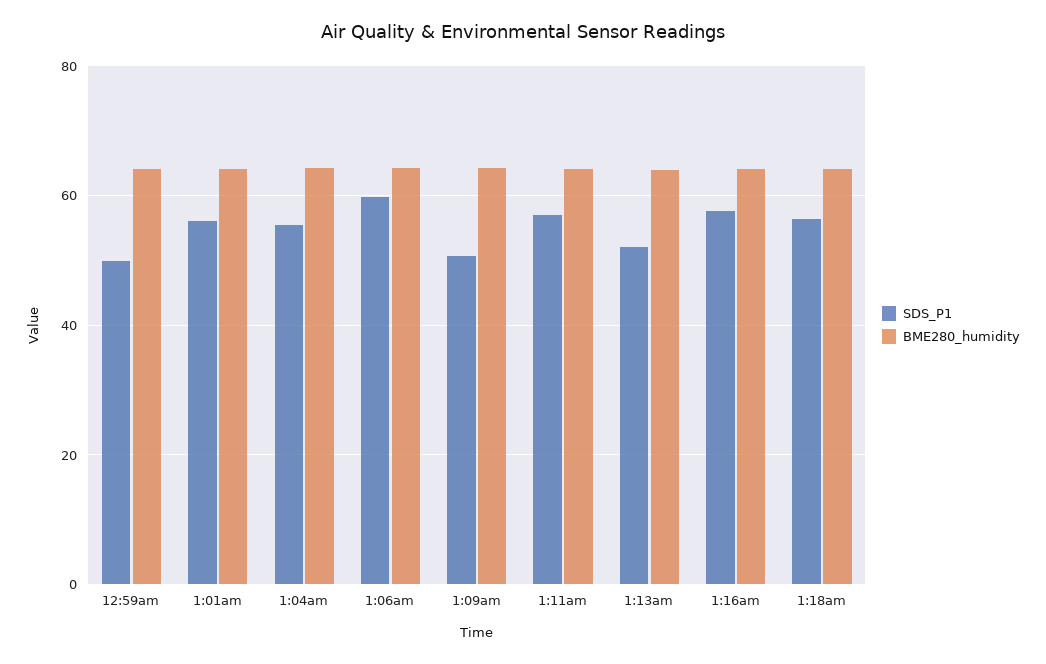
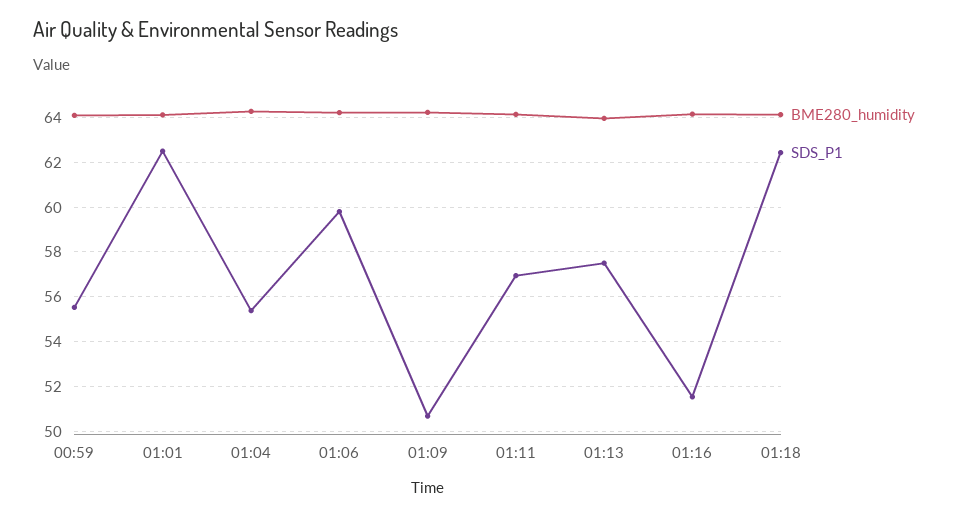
  {
    "SDS_P1": {
-     "12:59am": 50,
+     "12:59am": 55.5,
-     "1:01am": 56,
+     "1:01am": 62.5,
      "1:04am": 55.5,
      "1:06am": 60,
      "1:09am": 50.5,
      "1:11am": 57,
-     "1:13am": 52,
+     "1:13am": 57.5,
-     "1:16am": 58,
+     "1:16am": 51.5,
-     "1:18am": 56
+     "1:18am": 62.5
    },
    "BME280_humidity": {
      "12:59am": 64,
      "1:01am": 64,
      "1:04am": 64.5,
      "1:06am": 64,
      "1:09am": 64,
      "1:11am": 64,
      "1:13am": 64,
      "1:16am": 64,
      "1:18am": 64
    }
  }

